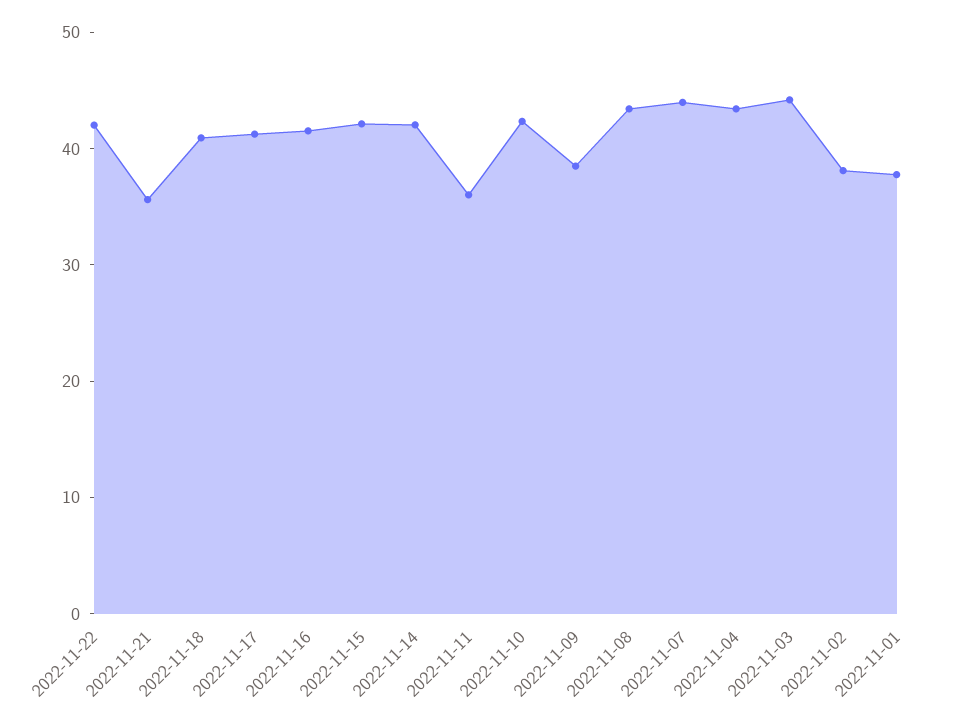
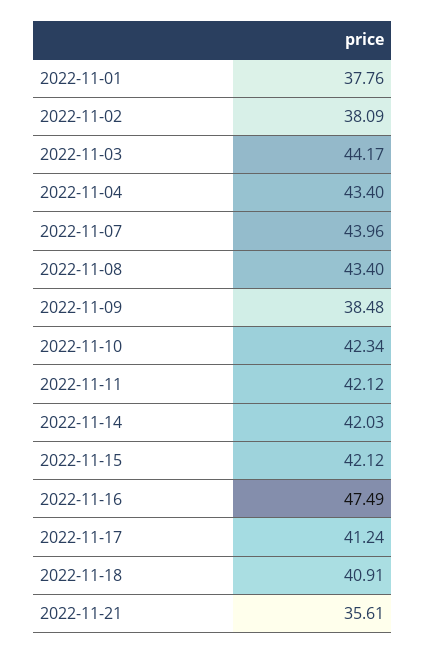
  {
-   "2022-11-22": 42,
    "2022-11-21": 35.61,
    "2022-11-18": 40.91,
    "2022-11-17": 41.24,
-   "2022-11-16": 42,
+   "2022-11-16": 47.49,
    "2022-11-15": 42.12,
    "2022-11-14": 42.03,
-   "2022-11-11": 36,
+   "2022-11-11": 42.12,
    "2022-11-10": 42.34,
    "2022-11-09": 38.48,
    "2022-11-08": 43.4,
    "2022-11-07": 43.96,
    "2022-11-04": 43.4,
    "2022-11-03": 44.17,
    "2022-11-02": 38.09,
    "2022-11-01": 37.76
  }

